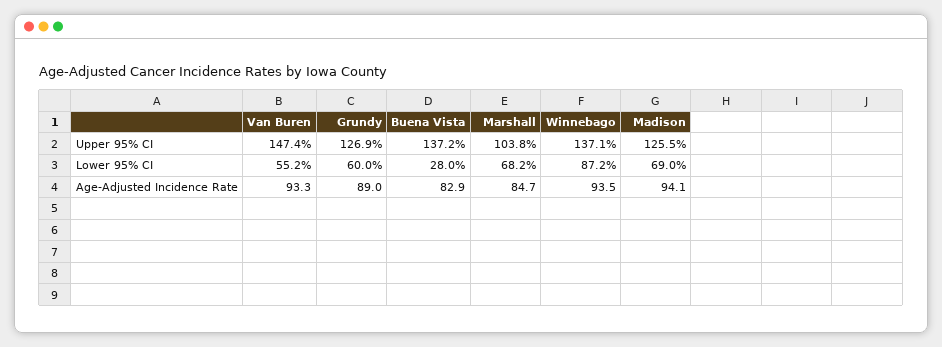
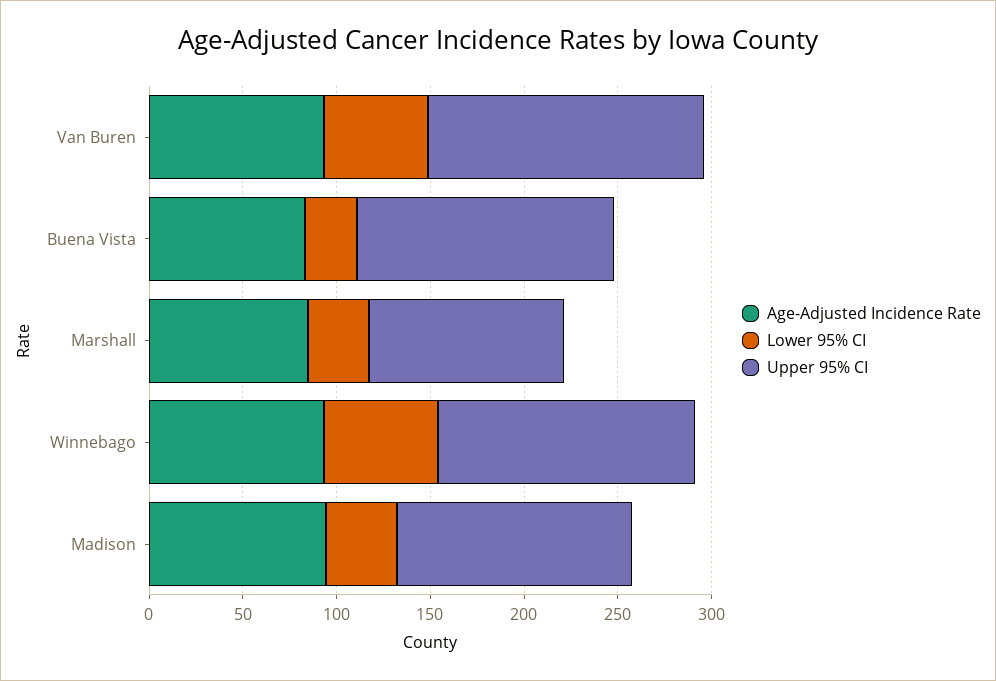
  {
    "Upper 95% CI": {
      "Van Buren": 147.4,
-     "Grundy": 126.9,
      "Buena Vista": 137.2,
      "Marshall": 103.8,
      "Winnebago": 137.1,
      "Madison": 125.5
    },
    "Lower 95% CI": {
      "Van Buren": 55.2,
-     "Grundy": 60,
      "Buena Vista": 28,
-     "Marshall": 68.2,
+     "Marshall": 30,
-     "Winnebago": 87.2,
+     "Winnebago": 60,
-     "Madison": 69
+     "Madison": 40
    },
    "Age-Adjusted Incidence Rate": {
      "Van Buren": 93.3,
-     "Grundy": 89,
      "Buena Vista": 82.9,
      "Marshall": 84.7,
      "Winnebago": 93.5,
      "Madison": 94.1
    }
  }

